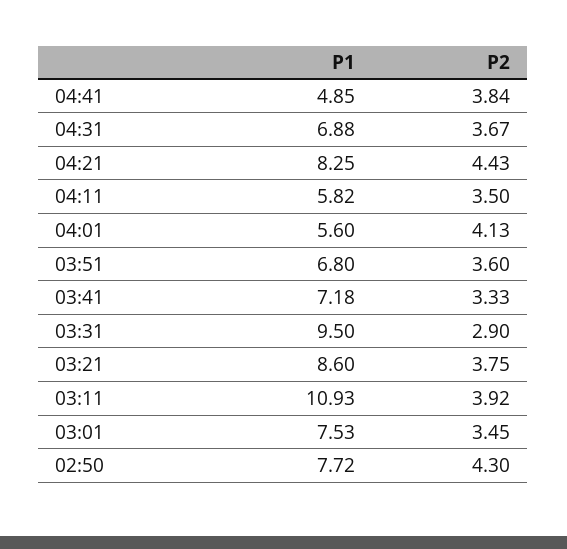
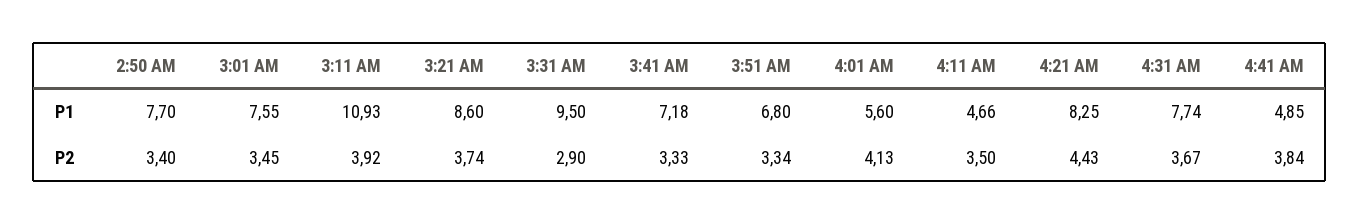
  {
    "P1": {
      "04:41": 4.85,
-     "04:31": 6.88,
+     "04:31": 7.74,
      "04:21": 8.25,
-     "04:11": 5.82,
+     "04:11": 4.66,
      "04:01": 5.6,
      "03:51": 6.8,
      "03:41": 7.18,
      "03:31": 9.5,
      "03:21": 8.6,
      "03:11": 10.93,
-     "03:01": 7.53,
+     "03:01": 7.55,
-     "02:50": 7.72
+     "02:50": 7.7
    },
    "P2": {
      "04:41": 3.84,
      "04:31": 3.67,
      "04:21": 4.43,
      "04:11": 3.5,
      "04:01": 4.13,
-     "03:51": 3.6,
+     "03:51": 3.34,
      "03:41": 3.33,
      "03:31": 2.9,
-     "03:21": 3.75,
+     "03:21": 3.74,
      "03:11": 3.92,
      "03:01": 3.45,
-     "02:50": 4.3
+     "02:50": 3.4
    }
  }

